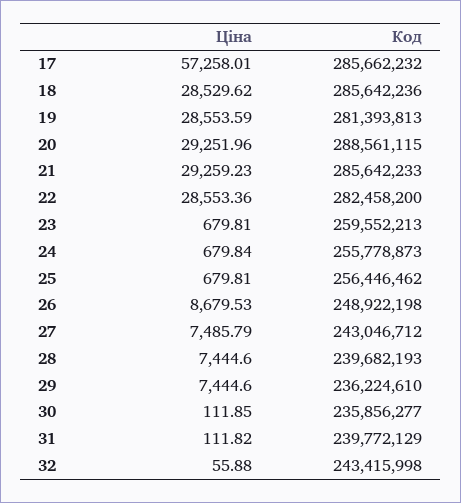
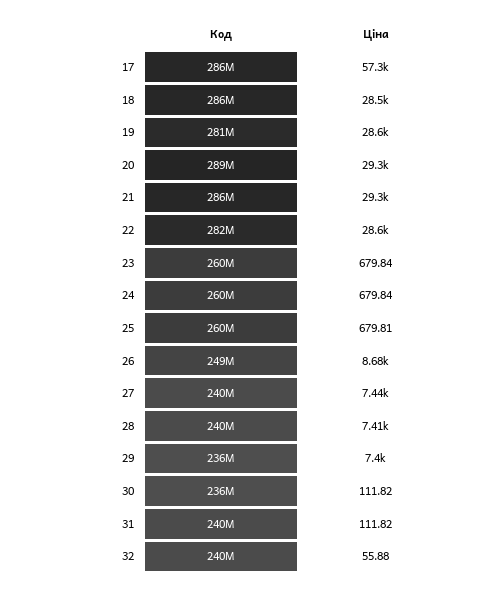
  {
    "Ціна": {
      "17": 57258.01,
      "18": 28529.62,
      "19": 28553.59,
      "20": 29251.96,
      "21": 29259.23,
      "22": 28553.36,
-     "23": 679.81,
+     "23": 679.84,
      "24": 679.84,
      "25": 679.81,
      "26": 8679.53,
-     "27": 7485.79,
+     "27": 7440,
-     "28": 7444.6,
+     "28": 7410,
-     "29": 7444.6,
+     "29": 7400,
-     "30": 111.85,
+     "30": 111.82,
      "31": 111.82,
      "32": 55.88
    },
    "Код": {
      "17": 285662232,
      "18": 285642236,
      "19": 281393813,
      "20": 288561115,
      "21": 285642233,
      "22": 282458200,
      "23": 259552213,
-     "24": 255778873,
+     "24": 260000000,
-     "25": 256446462,
+     "25": 260000000,
      "26": 248922198,
-     "27": 243046712,
+     "27": 240000000,
      "28": 239682193,
      "29": 236224610,
      "30": 235856277,
      "31": 239772129,
-     "32": 243415998
+     "32": 240000000
    }
  }

